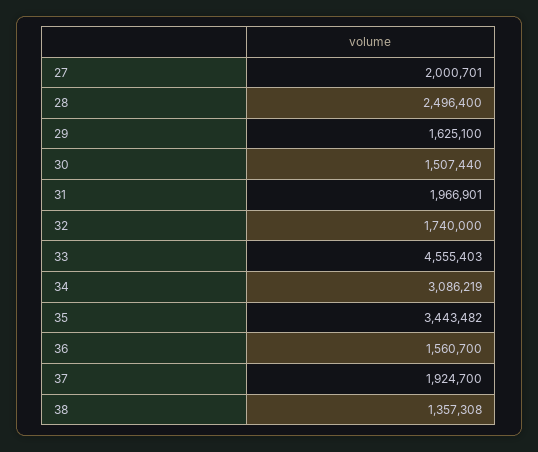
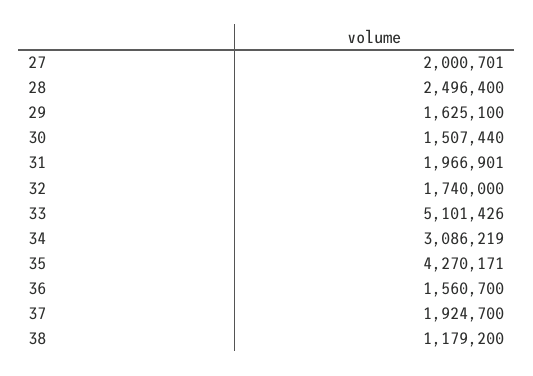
  {
    "27": 2000701,
    "28": 2496400,
    "29": 1625100,
    "30": 1507440,
    "31": 1966901,
    "32": 1740000,
-   "33": 4555403,
+   "33": 5101426,
    "34": 3086219,
-   "35": 3443482,
+   "35": 4270171,
    "36": 1560700,
    "37": 1924700,
-   "38": 1357308
+   "38": 1179200
  }

